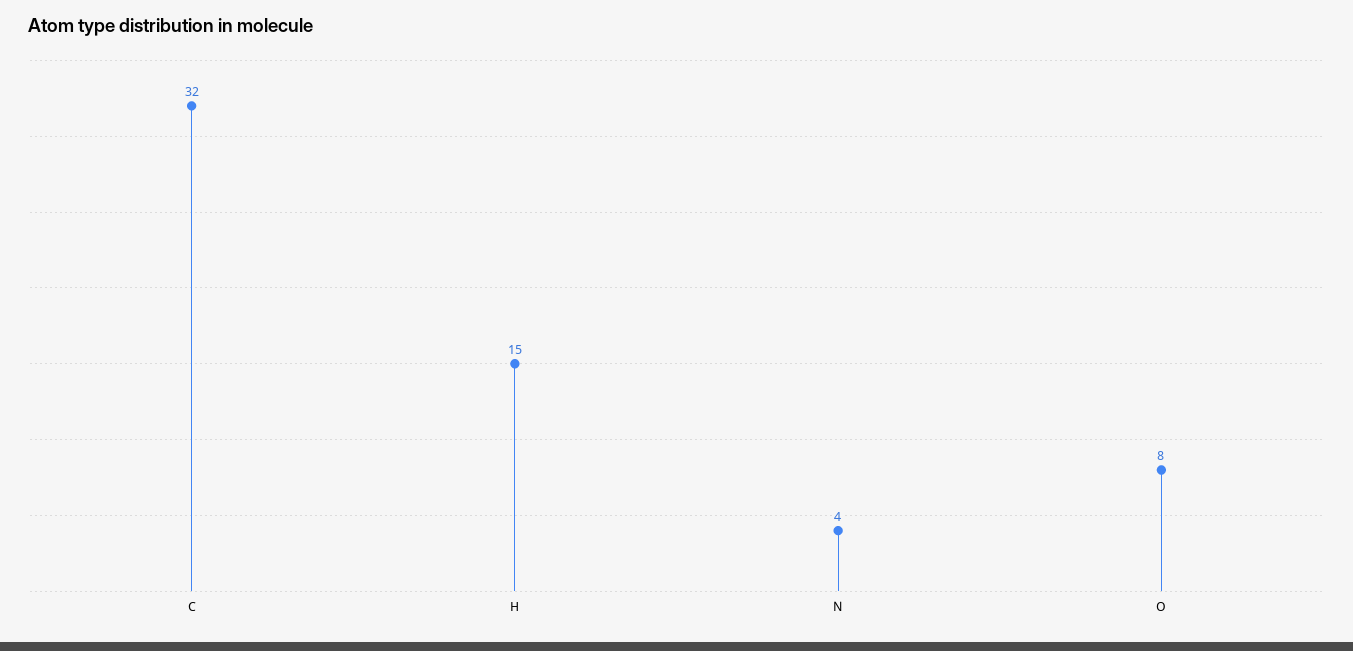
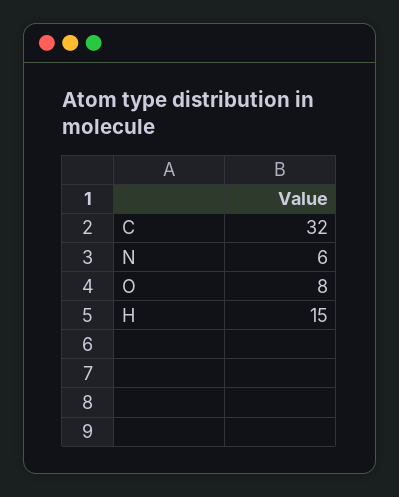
  {
    "C": 32,
    "H": 15,
-   "N": 4,
+   "N": 6,
    "O": 8
  }

